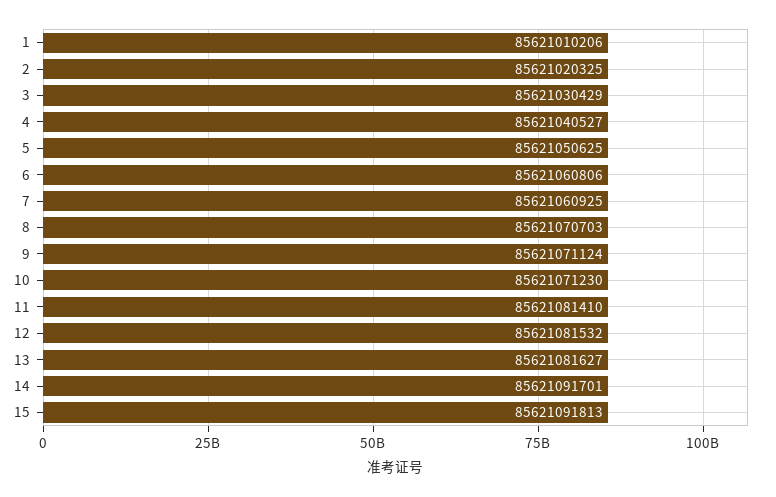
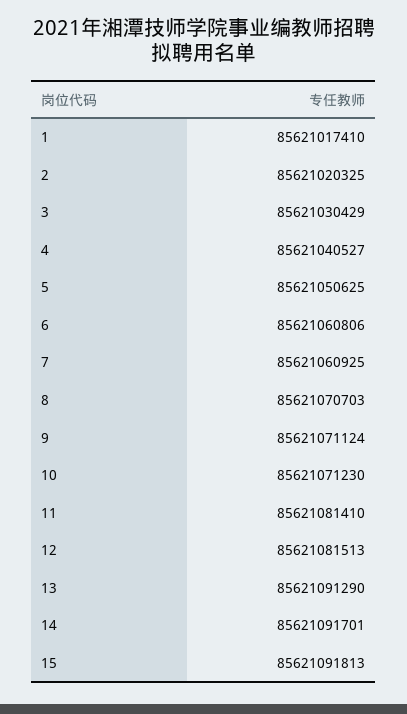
  {
-   "1": 85621010206,
+   "1": 85621017410,
    "2": 85621020325,
    "3": 85621030429,
    "4": 85621040527,
    "5": 85621050625,
    "6": 85621060806,
    "7": 85621060925,
    "8": 85621070703,
    "9": 85621071124,
    "10": 85621071230,
    "11": 85621081410,
-   "12": 85621081532,
+   "12": 85621081513,
-   "13": 85621081627,
+   "13": 85621091290,
    "14": 85621091701,
    "15": 85621091813
  }

